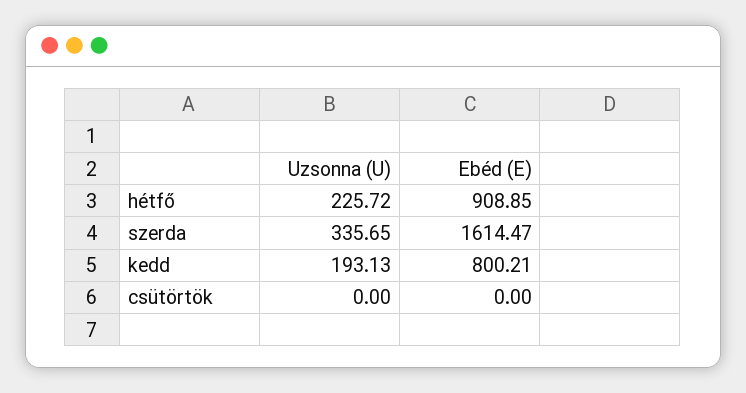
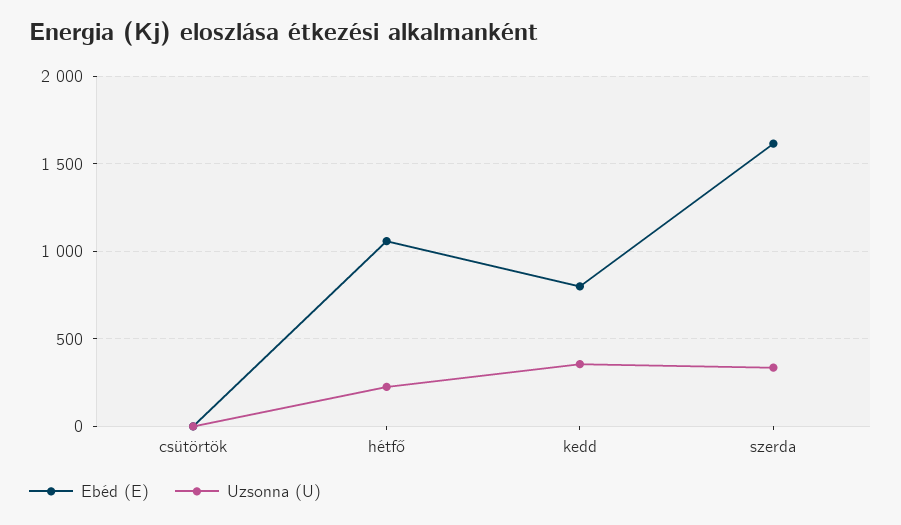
  {
    "Uzsonna (U)": {
      "hétfő": 225.72,
      "szerda": 335.65,
-     "kedd": 193.13,
+     "kedd": 350,
      "csütörtök": 0
    },
    "Ebéd (E)": {
-     "hétfő": 908.85,
+     "hétfő": 1050,
      "szerda": 1614.47,
      "kedd": 800.21,
      "csütörtök": 0
    }
  }

